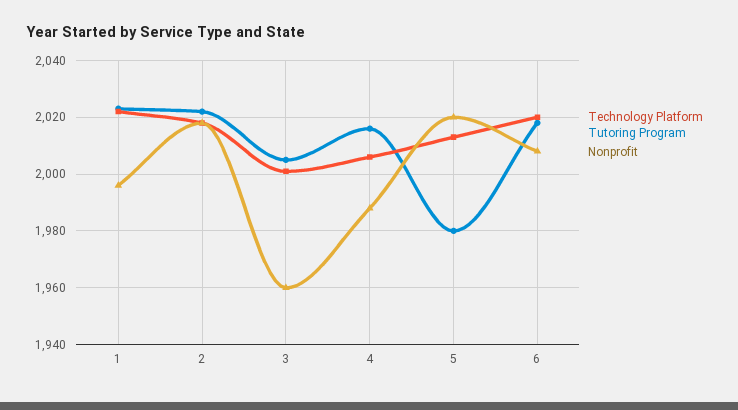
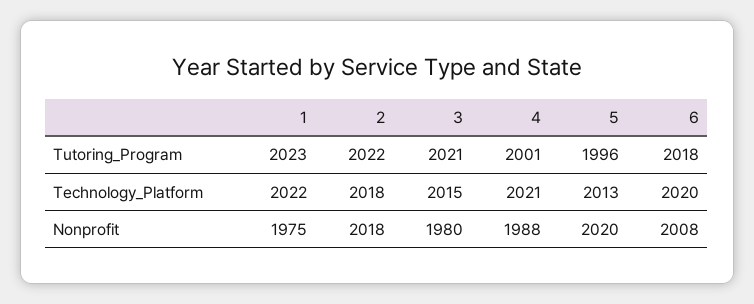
  {
    "Technology Platform": {
      "1": 2022,
      "2": 2018,
-     "3": 2000,
+     "3": 2015,
-     "4": 2005,
+     "4": 2021,
      "5": 2013,
      "6": 2020
    },
    "Tutoring Program": {
      "1": 2023,
      "2": 2022,
-     "3": 2005,
+     "3": 2021,
-     "4": 2015,
+     "4": 2001,
-     "5": 1980,
+     "5": 1996,
      "6": 2018
    },
    "Nonprofit": {
-     "1": 1995,
+     "1": 1975,
      "2": 2018,
-     "3": 1960,
+     "3": 1980,
      "4": 1988,
      "5": 2020,
      "6": 2008
    }
  }

